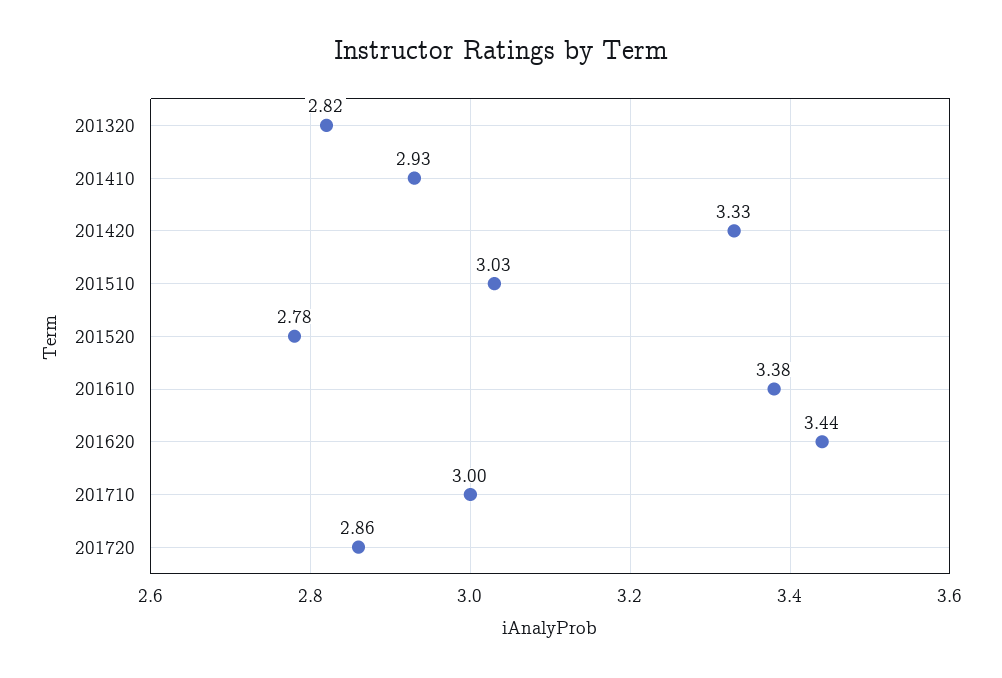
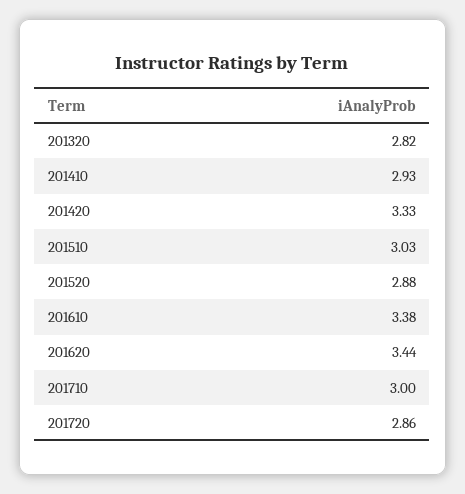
  {
    "201320": 2.82,
    "201410": 2.93,
    "201420": 3.33,
    "201510": 3.03,
-   "201520": 2.78,
+   "201520": 2.88,
    "201610": 3.38,
    "201620": 3.44,
    "201710": 3,
    "201720": 2.86
  }

